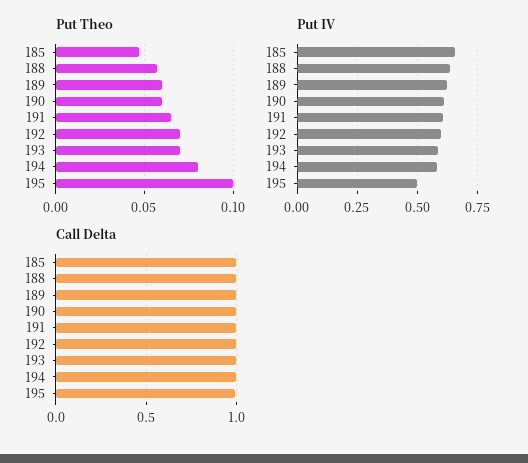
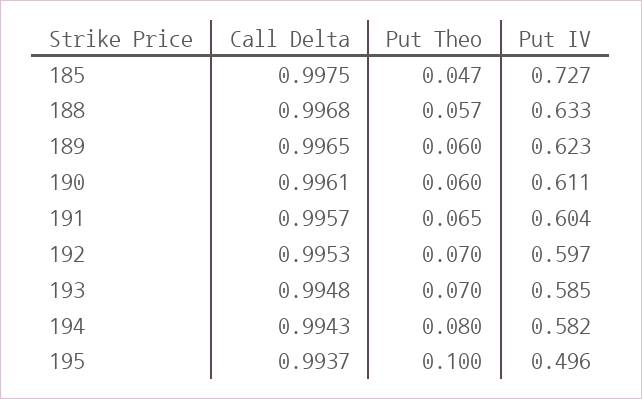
  {
    "Put Theo": {
      "185": 0.047,
      "188": 0.057,
      "189": 0.06,
      "190": 0.06,
      "191": 0.065,
      "192": 0.07,
      "193": 0.07,
      "194": 0.08,
      "195": 0.1
    },
    "Put IV": {
-     "185": 0.65,
+     "185": 0.727,
      "188": 0.633,
      "189": 0.623,
      "190": 0.611,
      "191": 0.604,
      "192": 0.597,
      "193": 0.585,
      "194": 0.582,
      "195": 0.496
    },
    "Call Delta": {
      "185": 0.9975,
      "188": 0.9968,
      "189": 0.9965,
      "190": 0.9961,
      "191": 0.9957,
      "192": 0.9953,
      "193": 0.9948,
      "194": 0.9943,
      "195": 0.9937
    }
  }

